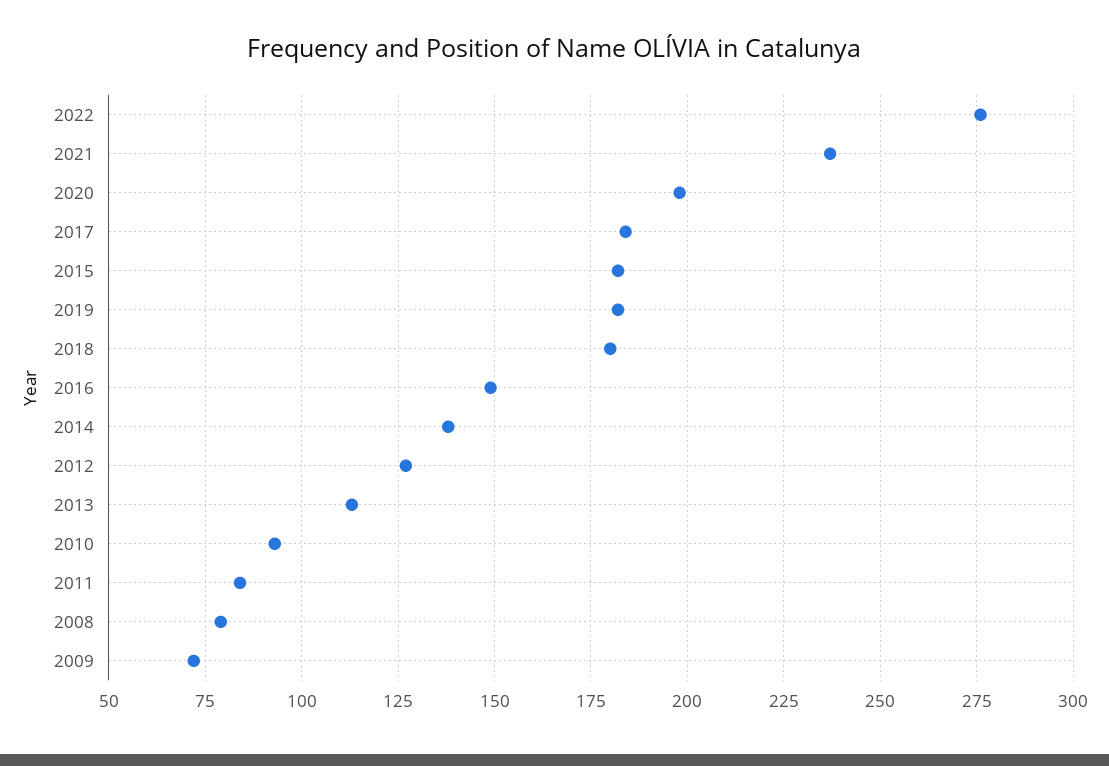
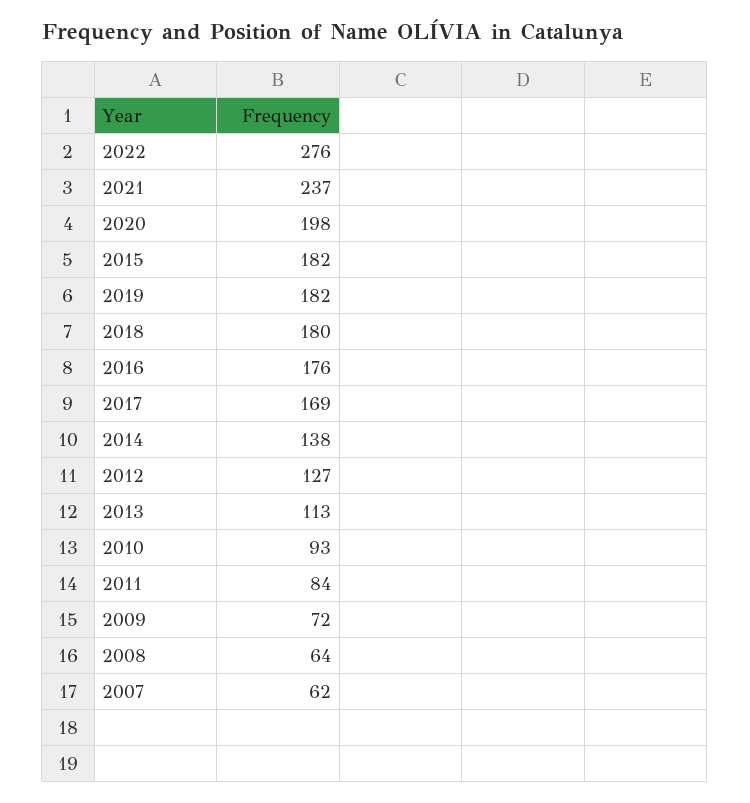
  {
    "2022": 276,
    "2021": 237,
    "2020": 198,
-   "2017": 185,
+   "2017": 169,
    "2015": 182,
    "2019": 182,
    "2018": 180,
-   "2016": 150,
+   "2016": 176,
    "2014": 138,
    "2012": 127,
    "2013": 113,
    "2010": 93,
    "2011": 84,
-   "2008": 80,
+   "2008": 64,
-   "2009": 72
+   "2009": 72,
+   "2007": 62
  }

